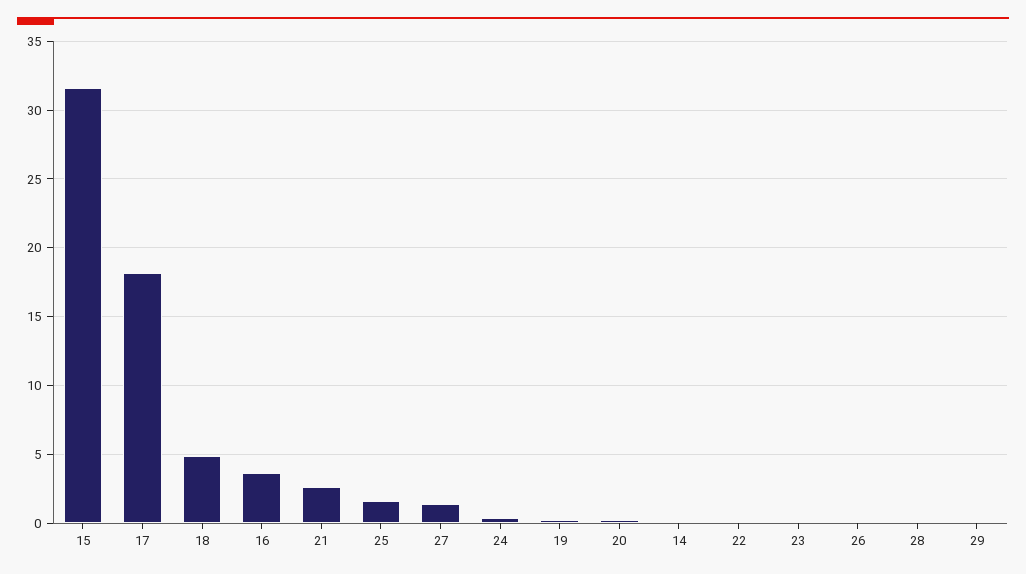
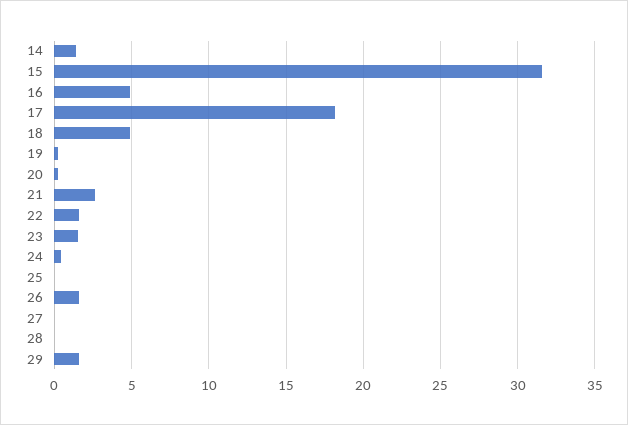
  {
    "15": 31.5,
    "17": 18,
    "18": 5,
-   "16": 3.5,
+   "16": 5,
    "21": 2.5,
-   "25": 1.5,
+   "25": 0,
-   "27": 1.5,
+   "27": 0,
    "24": 0.5,
    "19": 0,
    "20": 0,
-   "14": 0,
+   "14": 1.5,
-   "22": 0,
+   "22": 1.5,
-   "23": 0,
+   "23": 1.5,
-   "26": 0,
+   "26": 1.5,
    "28": 0,
-   "29": 0
+   "29": 1.5
  }

